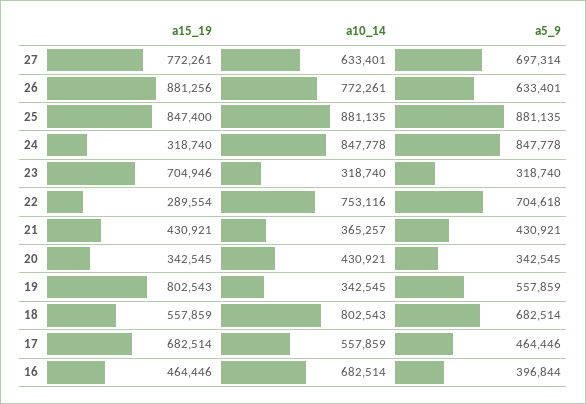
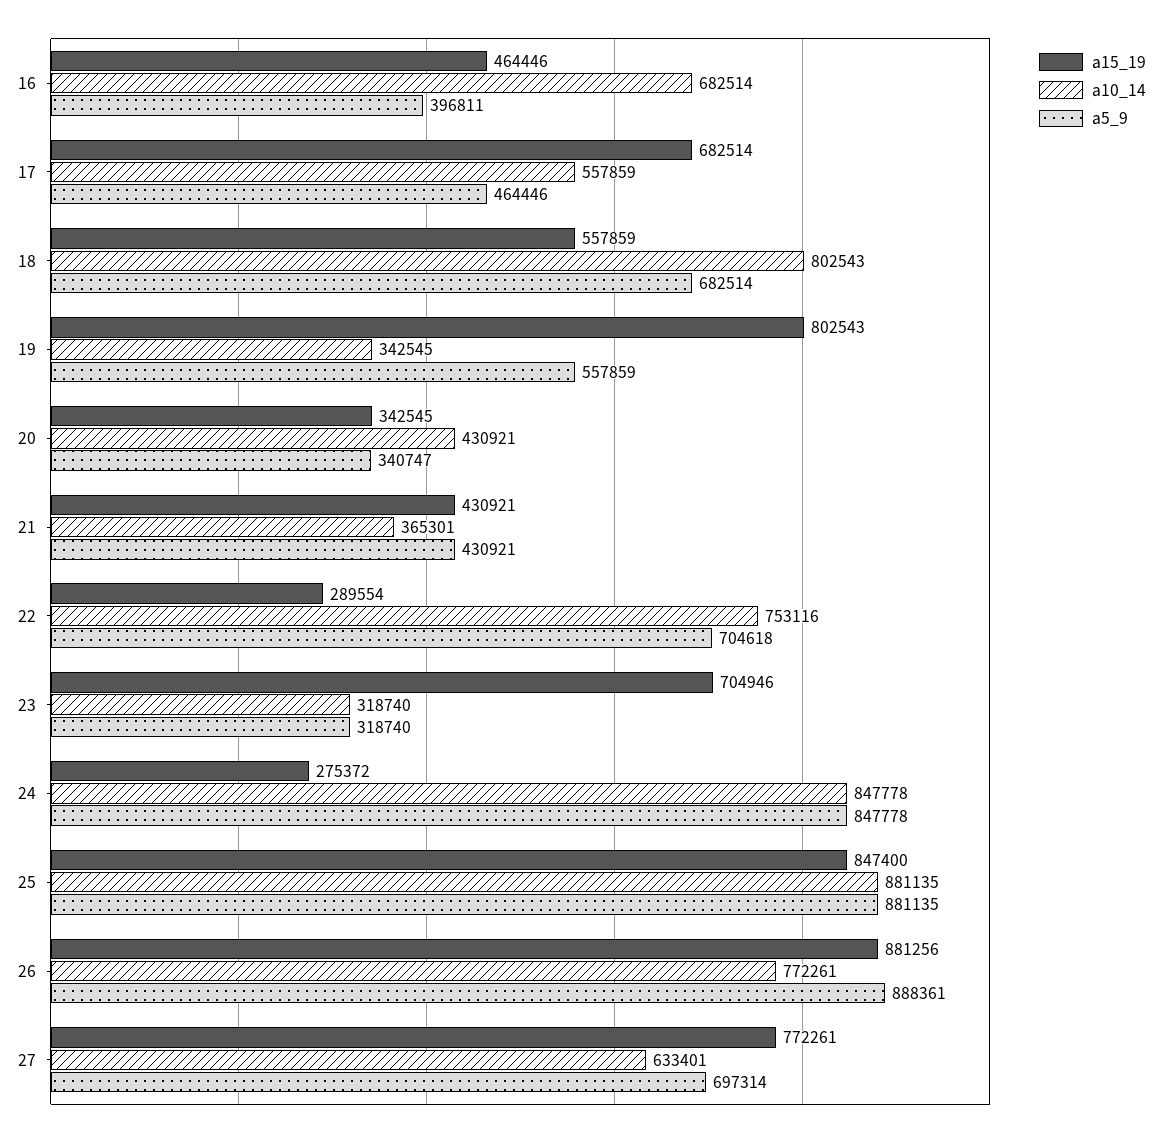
  {
    "a15_19": {
      "27": 772261,
      "26": 881256,
      "25": 847400,
-     "24": 318740,
+     "24": 275372,
      "23": 704946,
      "22": 289554,
      "21": 430921,
      "20": 342545,
      "19": 802543,
      "18": 557859,
      "17": 682514,
      "16": 464446
    },
    "a10_14": {
      "27": 633401,
      "26": 772261,
      "25": 881135,
      "24": 847778,
      "23": 318740,
      "22": 753116,
-     "21": 365257,
+     "21": 365301,
      "20": 430921,
      "19": 342545,
      "18": 802543,
      "17": 557859,
      "16": 682514
    },
    "a5_9": {
      "27": 697314,
-     "26": 633401,
+     "26": 888361,
      "25": 881135,
      "24": 847778,
      "23": 318740,
      "22": 704618,
      "21": 430921,
-     "20": 342545,
+     "20": 340747,
      "19": 557859,
      "18": 682514,
      "17": 464446,
-     "16": 396844
+     "16": 396811
    }
  }

